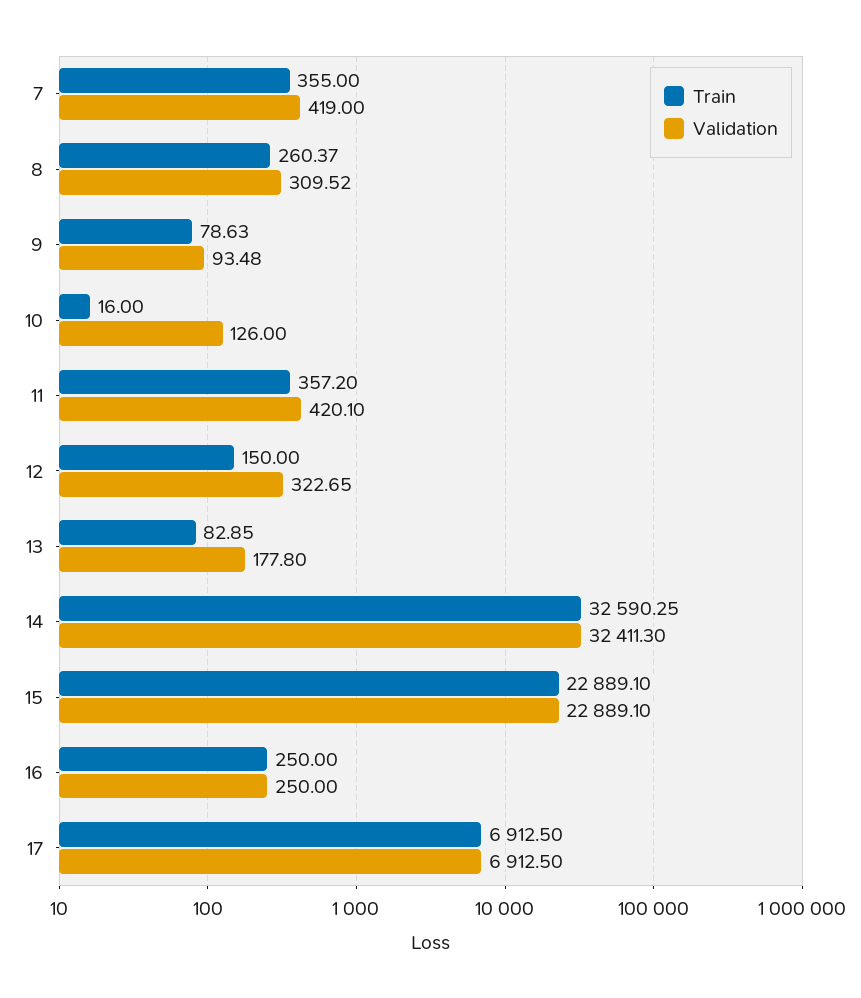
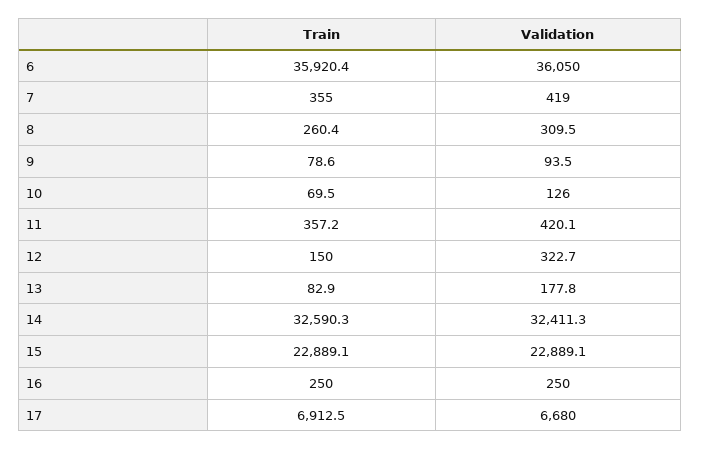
  {
    "Train": {
      "7": 355,
      "8": 260.37,
      "9": 78.63,
-     "10": 16,
+     "10": 69.5,
      "11": 357.2,
      "12": 150,
      "13": 82.85,
      "14": 32590.25,
      "15": 22889.1,
      "16": 250,
-     "17": 6912.5
+     "17": 6912.5,
+     "6": 35920.4
    },
    "Validation": {
      "7": 419,
      "8": 309.52,
      "9": 93.48,
      "10": 126,
      "11": 420.1,
      "12": 322.65,
      "13": 177.8,
      "14": 32411.3,
      "15": 22889.1,
      "16": 250,
-     "17": 6912.5
+     "17": 6680,
+     "6": 36050
    }
  }

